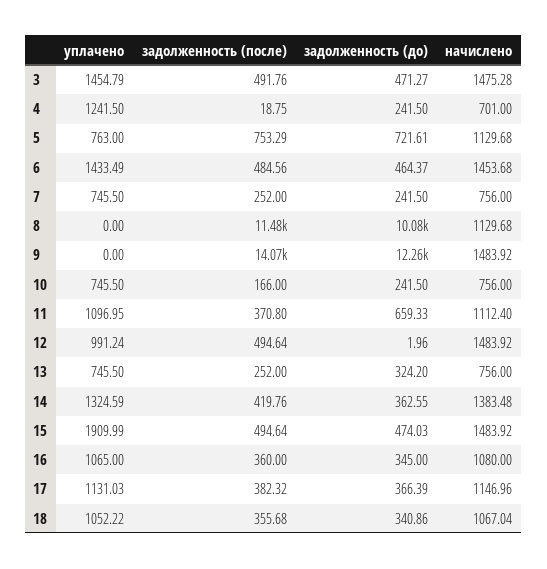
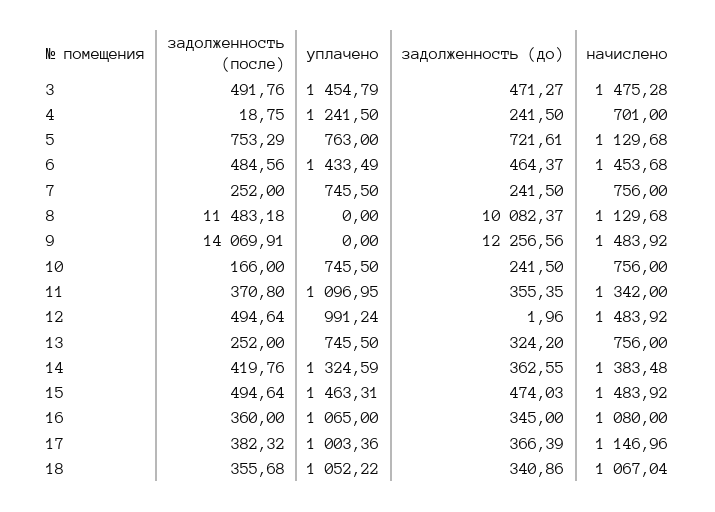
  {
    "уплачено": {
      "3": 1454.79,
      "4": 1241.5,
      "5": 763,
      "6": 1433.49,
      "7": 745.5,
      "8": 0,
      "9": 0,
      "10": 745.5,
      "11": 1096.95,
      "12": 991.24,
      "13": 745.5,
      "14": 1324.59,
-     "15": 1909.99,
+     "15": 1463.31,
      "16": 1065,
-     "17": 1131.03,
+     "17": 1003.36,
      "18": 1052.22
    },
    "задолженность (после)": {
      "3": 491.76,
      "4": 18.75,
      "5": 753.29,
      "6": 484.56,
      "7": 252,
      "8": 11483.18,
      "9": 14069.91,
      "10": 166,
      "11": 370.8,
      "12": 494.64,
      "13": 252,
      "14": 419.76,
      "15": 494.64,
      "16": 360,
      "17": 382.32,
      "18": 355.68
    },
    "задолженность (до)": {
      "3": 471.27,
      "4": 241.5,
      "5": 721.61,
      "6": 464.37,
      "7": 241.5,
      "8": 10082.37,
      "9": 12256.56,
      "10": 241.5,
-     "11": 659.33,
+     "11": 355.35,
      "12": 1.96,
      "13": 324.2,
      "14": 362.55,
      "15": 474.03,
      "16": 345,
      "17": 366.39,
      "18": 340.86
    },
    "начислено": {
      "3": 1475.28,
      "4": 701,
      "5": 1129.68,
      "6": 1453.68,
      "7": 756,
      "8": 1129.68,
      "9": 1483.92,
      "10": 756,
-     "11": 1112.4,
+     "11": 1342,
      "12": 1483.92,
      "13": 756,
      "14": 1383.48,
      "15": 1483.92,
      "16": 1080,
      "17": 1146.96,
      "18": 1067.04
    }
  }

